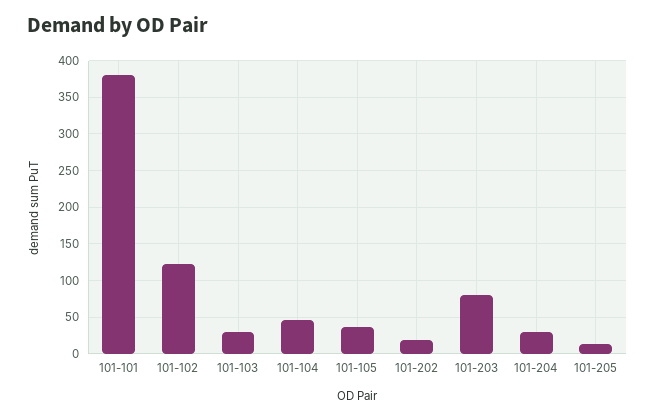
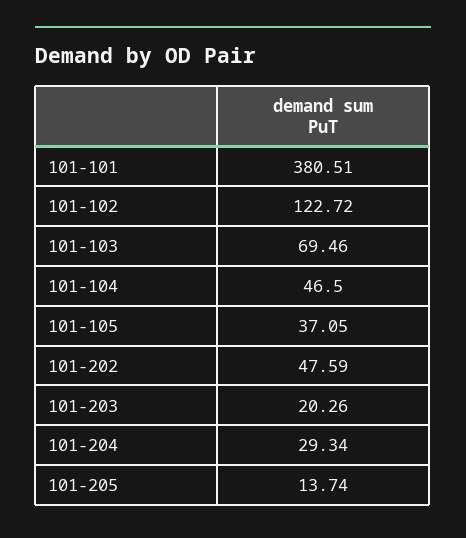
  {
    "101-101": 380.51,
    "101-102": 122.72,
-   "101-103": 30,
+   "101-103": 69.46,
    "101-104": 46.5,
    "101-105": 37.05,
-   "101-202": 20,
+   "101-202": 47.59,
-   "101-203": 80,
+   "101-203": 20.26,
    "101-204": 29.34,
    "101-205": 13.74
  }

